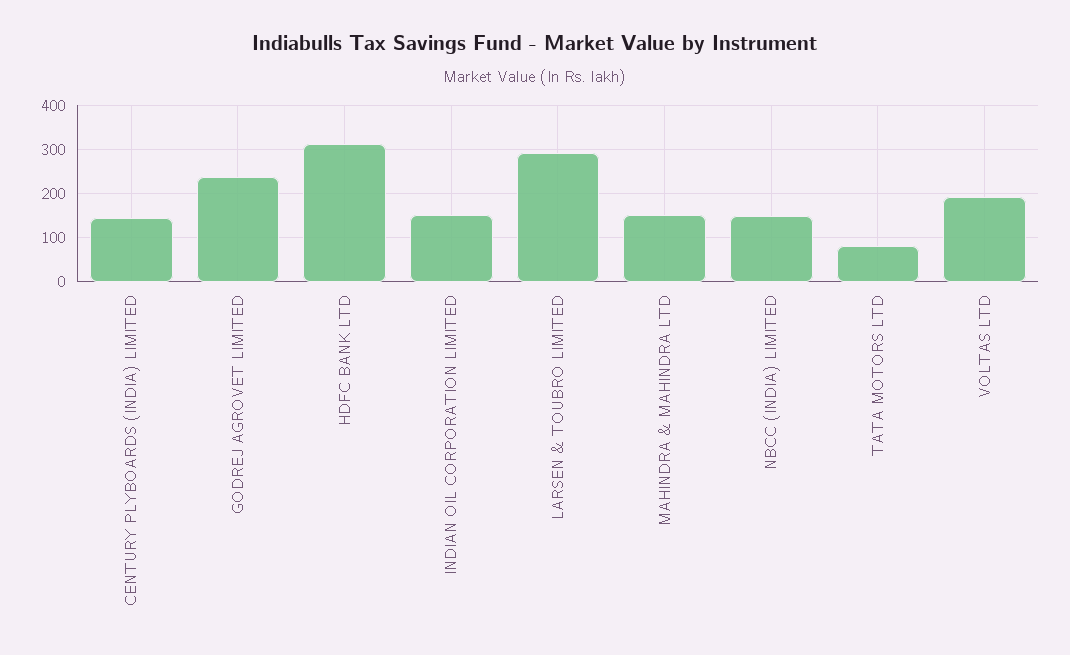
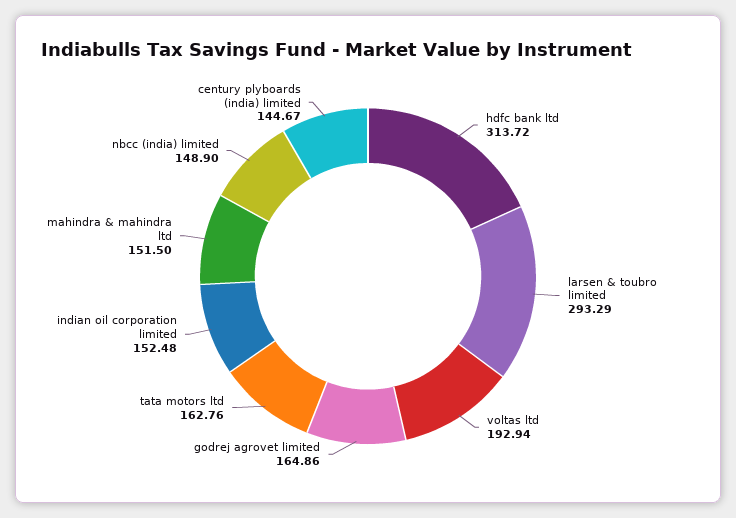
  {
    "CENTURY PLYBOARDS (INDIA) LIMITED": 144.67,
-   "GODREJ AGROVET LIMITED": 240,
+   "GODREJ AGROVET LIMITED": 164.86,
    "HDFC BANK LTD": 313.72,
    "INDIAN OIL CORPORATION LIMITED": 152.48,
    "LARSEN & TOUBRO LIMITED": 293.29,
    "MAHINDRA & MAHINDRA LTD": 151.5,
    "NBCC (INDIA) LIMITED": 148.9,
-   "TATA MOTORS LTD": 80,
+   "TATA MOTORS LTD": 162.76,
    "VOLTAS LTD": 192.94
  }

